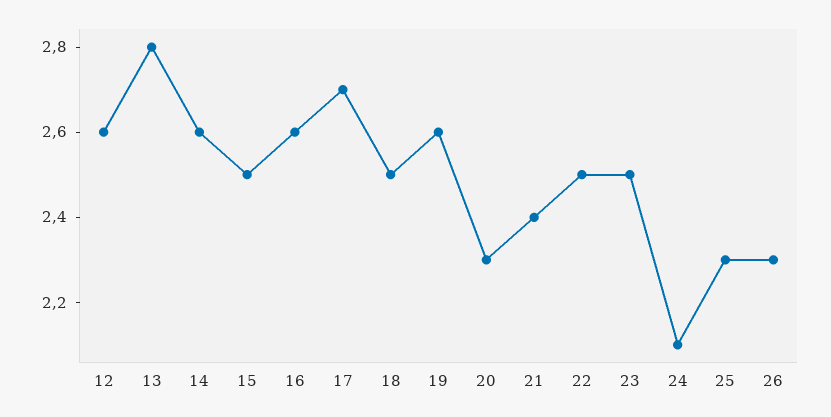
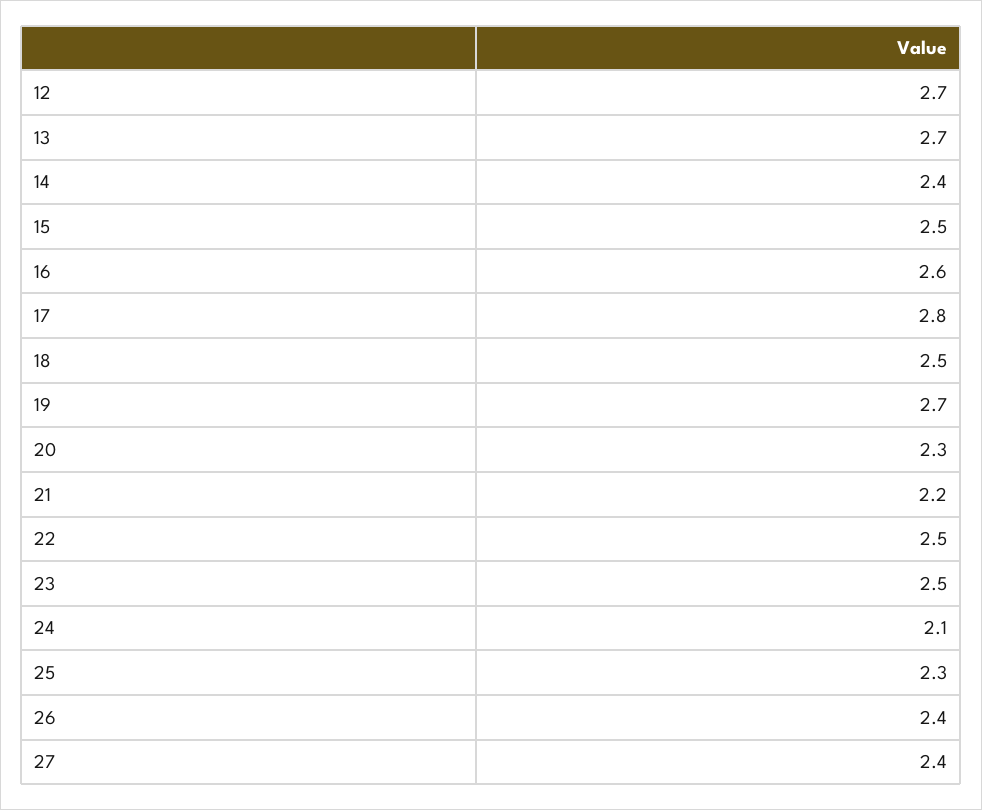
  {
-   "12": 2.6,
+   "12": 2.7,
-   "13": 2.8,
+   "13": 2.7,
-   "14": 2.6,
+   "14": 2.4,
    "15": 2.5,
    "16": 2.6,
-   "17": 2.7,
+   "17": 2.8,
    "18": 2.5,
-   "19": 2.6,
+   "19": 2.7,
    "20": 2.3,
-   "21": 2.4,
+   "21": 2.2,
    "22": 2.5,
    "23": 2.5,
    "24": 2.1,
    "25": 2.3,
-   "26": 2.3
+   "26": 2.4,
+   "27": 2.4
  }

